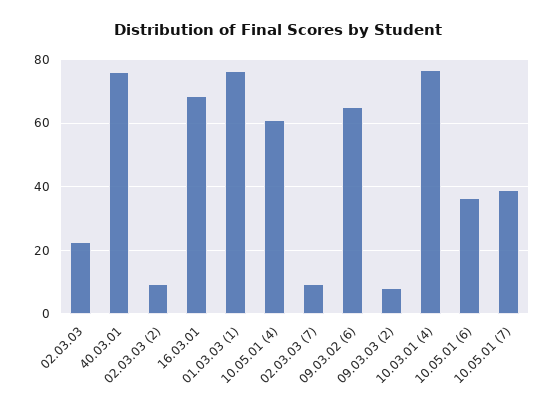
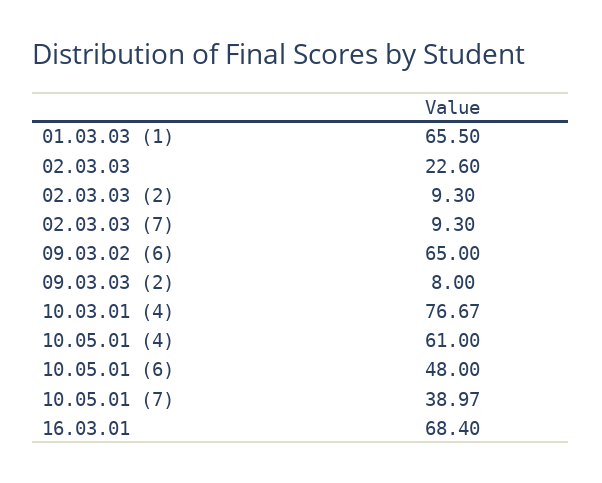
  {
    "02.03.03": 22.6,
-   "40.03.01": 76,
    "02.03.03 (2)": 9.3,
    "16.03.01": 68.4,
-   "01.03.03 (1)": 76,
+   "01.03.03 (1)": 65.5,
    "10.05.01 (4)": 61,
    "02.03.03 (7)": 9.3,
    "09.03.02 (6)": 65,
    "09.03.03 (2)": 8,
    "10.03.01 (4)": 76.67,
-   "10.05.01 (6)": 36,
+   "10.05.01 (6)": 48,
    "10.05.01 (7)": 38.97
  }

